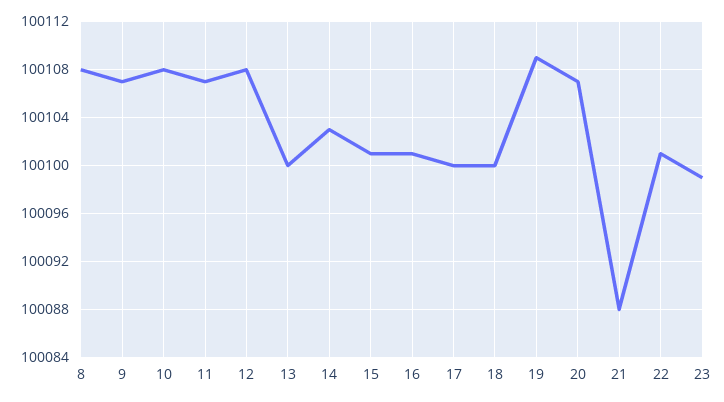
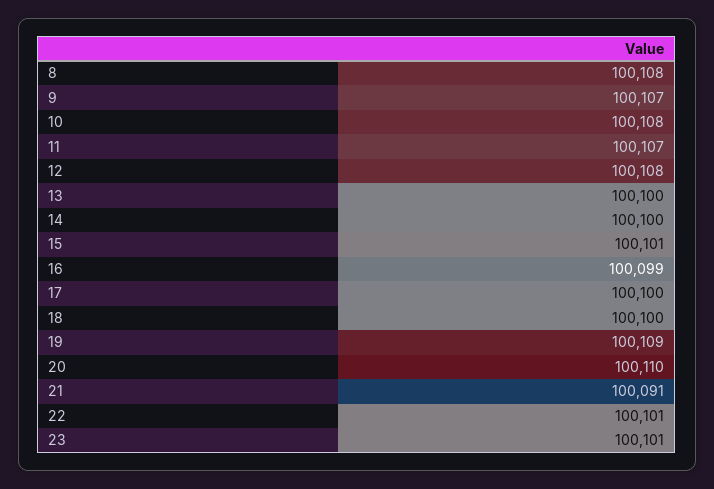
  {
    "8": 100108,
    "9": 100107,
    "10": 100108,
    "11": 100107,
    "12": 100108,
    "13": 100100,
-   "14": 100103,
+   "14": 100100,
    "15": 100101,
-   "16": 100101,
+   "16": 100099,
    "17": 100100,
    "18": 100100,
    "19": 100109,
-   "20": 100107,
+   "20": 100110,
-   "21": 100088,
+   "21": 100091,
    "22": 100101,
-   "23": 100099
+   "23": 100101
  }

